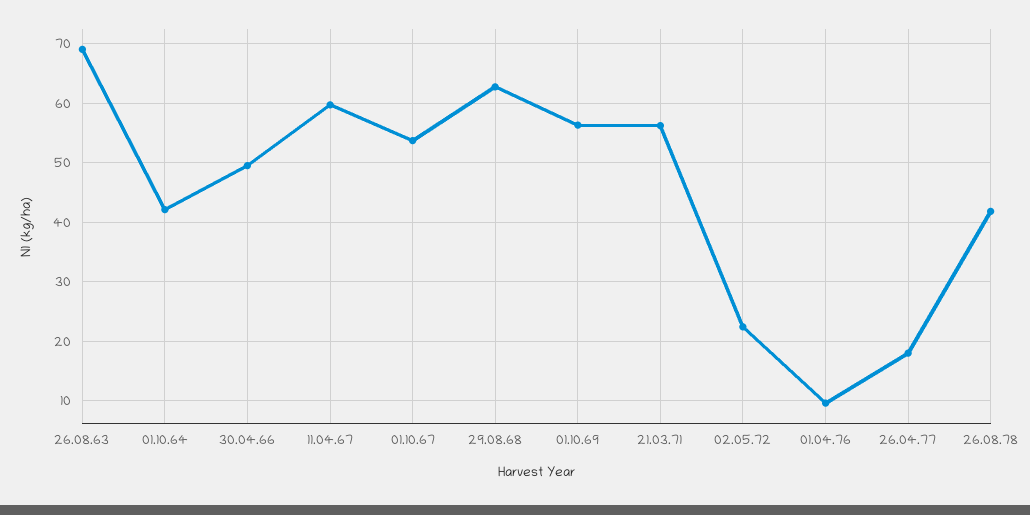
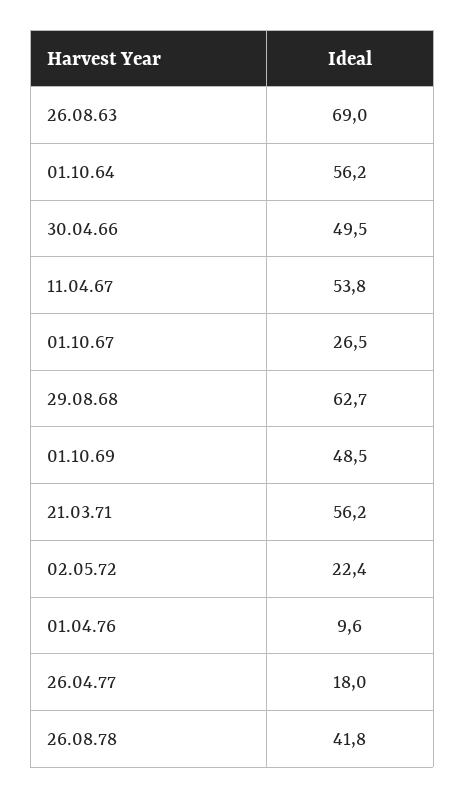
  {
    "26.08.63": 69,
-   "01.10.64": 42,
+   "01.10.64": 56.2,
    "30.04.66": 49.5,
-   "11.04.67": 60,
+   "11.04.67": 53.8,
-   "01.10.67": 54,
+   "01.10.67": 26.5,
    "29.08.68": 62.7,
-   "01.10.69": 56,
+   "01.10.69": 48.5,
    "21.03.71": 56.2,
    "02.05.72": 22.4,
    "01.04.76": 9.6,
    "26.04.77": 18,
    "26.08.78": 41.8
  }

